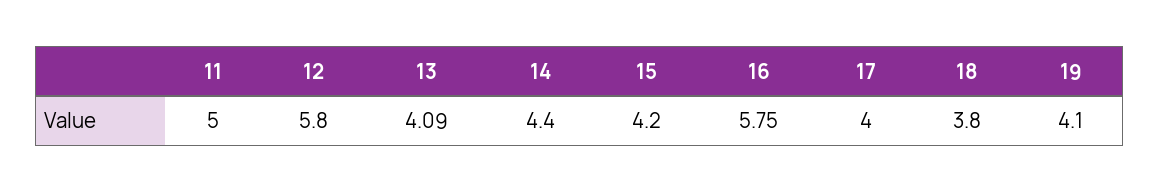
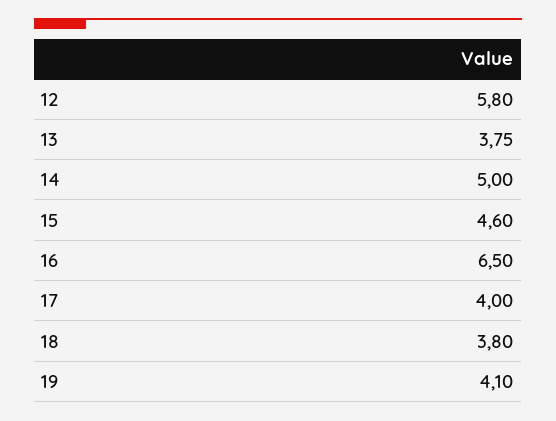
  {
-   "11": 5,
    "12": 5.8,
-   "13": 4.09,
+   "13": 3.75,
-   "14": 4.4,
+   "14": 5,
-   "15": 4.2,
+   "15": 4.6,
-   "16": 5.75,
+   "16": 6.5,
    "17": 4,
    "18": 3.8,
    "19": 4.1
  }

